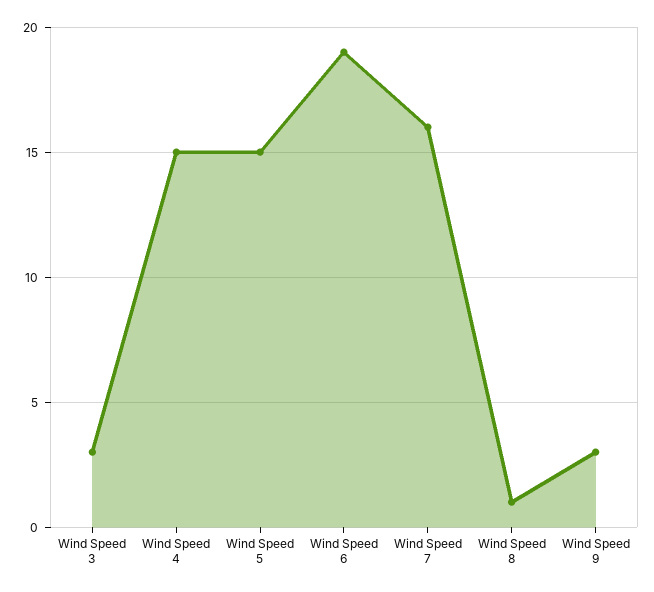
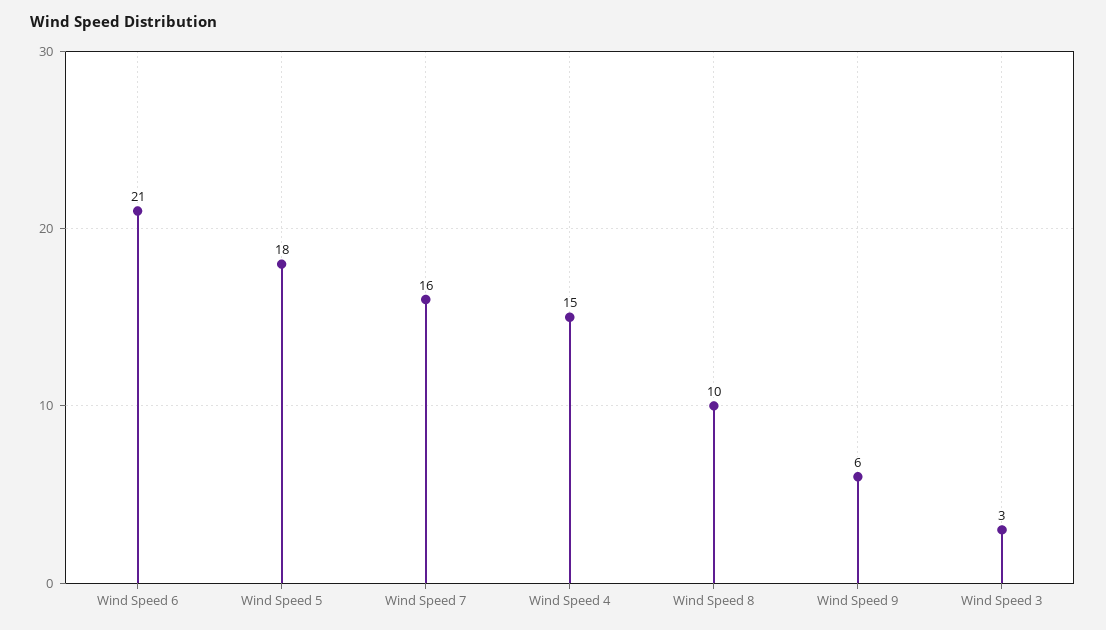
  {
    "Wind Speed 3": 3,
    "Wind Speed 4": 15,
-   "Wind Speed 5": 15,
+   "Wind Speed 5": 18,
-   "Wind Speed 6": 19,
+   "Wind Speed 6": 21,
    "Wind Speed 7": 16,
-   "Wind Speed 8": 1,
+   "Wind Speed 8": 10,
-   "Wind Speed 9": 3
+   "Wind Speed 9": 6
  }

